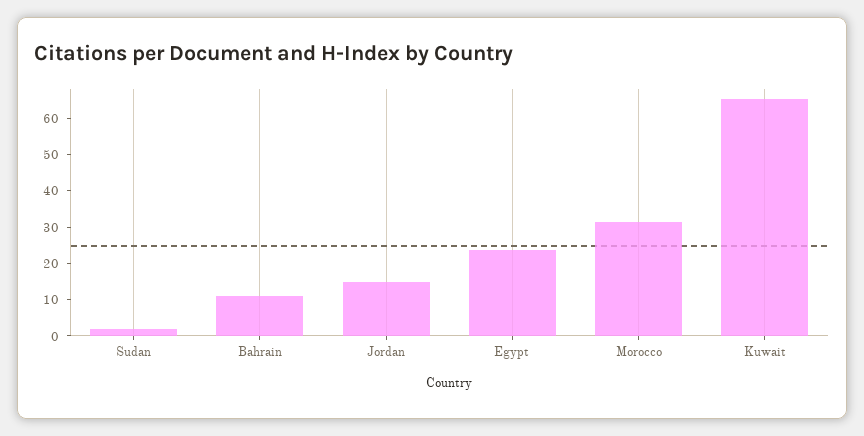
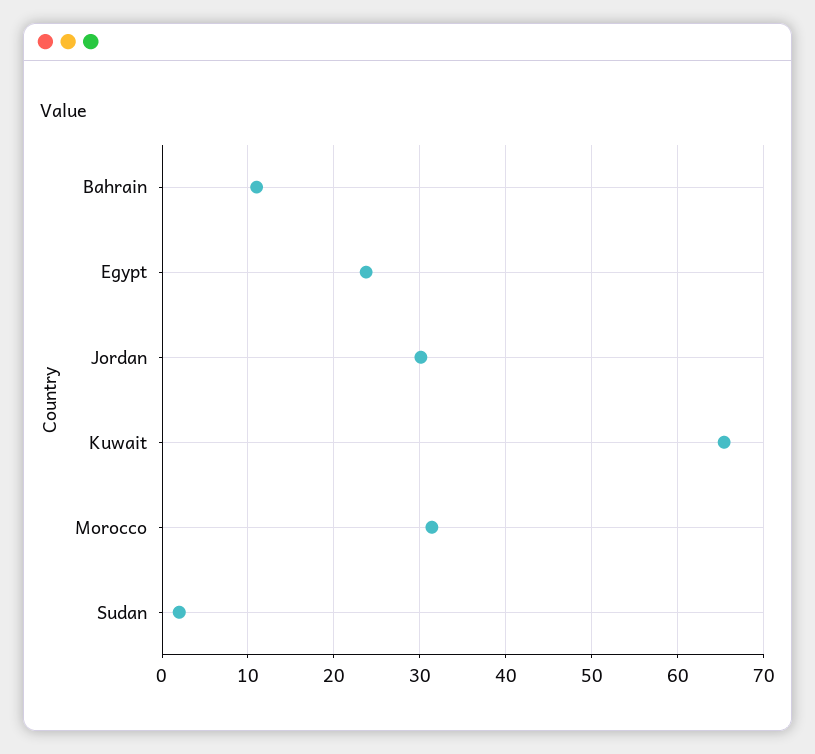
  {
    "Sudan": 2,
    "Bahrain": 11,
-   "Jordan": 15,
+   "Jordan": 30,
    "Egypt": 24,
    "Morocco": 31,
    "Kuwait": 65
  }

